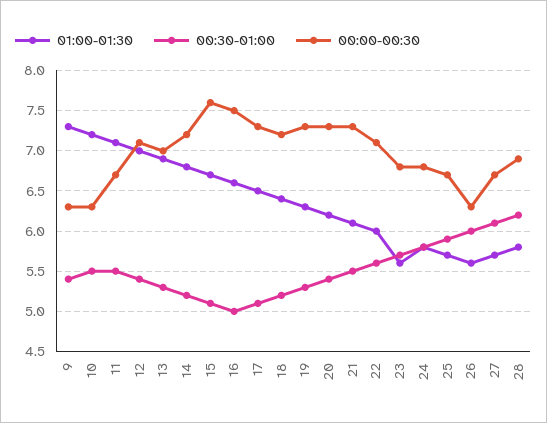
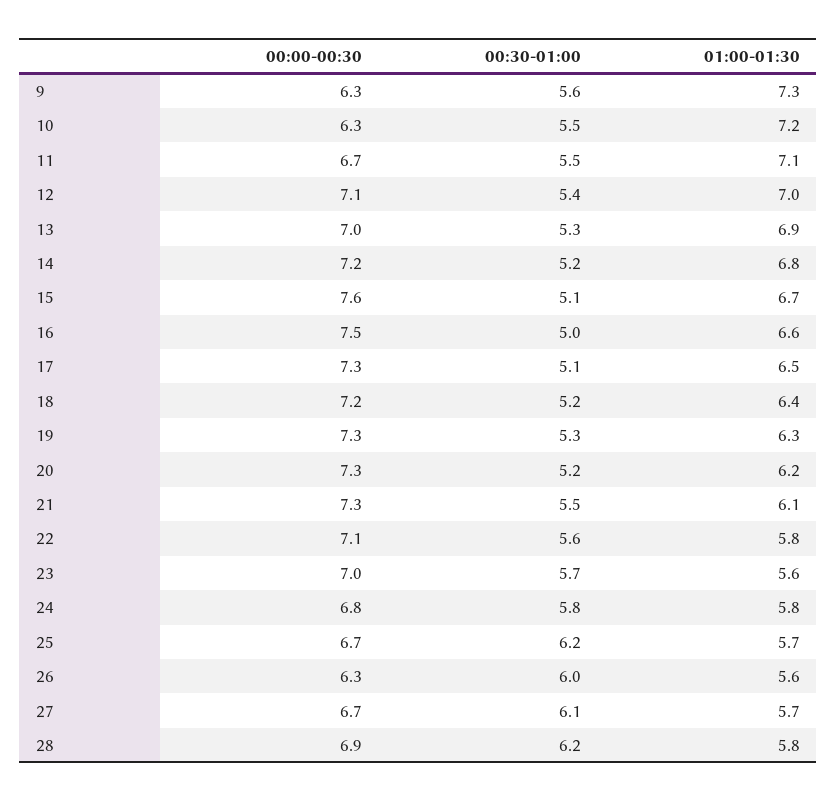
  {
    "01:00-01:30": {
      "9": 7.3,
      "10": 7.2,
      "11": 7.1,
      "12": 7,
      "13": 6.9,
      "14": 6.8,
      "15": 6.7,
      "16": 6.6,
      "17": 6.5,
      "18": 6.4,
      "19": 6.3,
      "20": 6.2,
      "21": 6.1,
-     "22": 6,
+     "22": 5.8,
      "23": 5.6,
      "24": 5.8,
      "25": 5.7,
      "26": 5.6,
      "27": 5.7,
      "28": 5.8
    },
    "00:30-01:00": {
-     "9": 5.4,
+     "9": 5.6,
      "10": 5.5,
      "11": 5.5,
      "12": 5.4,
      "13": 5.3,
      "14": 5.2,
      "15": 5.1,
      "16": 5,
      "17": 5.1,
      "18": 5.2,
      "19": 5.3,
-     "20": 5.4,
+     "20": 5.2,
      "21": 5.5,
      "22": 5.6,
      "23": 5.7,
      "24": 5.8,
-     "25": 5.9,
+     "25": 6.2,
      "26": 6,
      "27": 6.1,
      "28": 6.2
    },
    "00:00-00:30": {
      "9": 6.3,
      "10": 6.3,
      "11": 6.7,
      "12": 7.1,
      "13": 7,
      "14": 7.2,
      "15": 7.6,
      "16": 7.5,
      "17": 7.3,
      "18": 7.2,
      "19": 7.3,
      "20": 7.3,
      "21": 7.3,
      "22": 7.1,
-     "23": 6.8,
+     "23": 7,
      "24": 6.8,
      "25": 6.7,
      "26": 6.3,
      "27": 6.7,
      "28": 6.9
    }
  }

